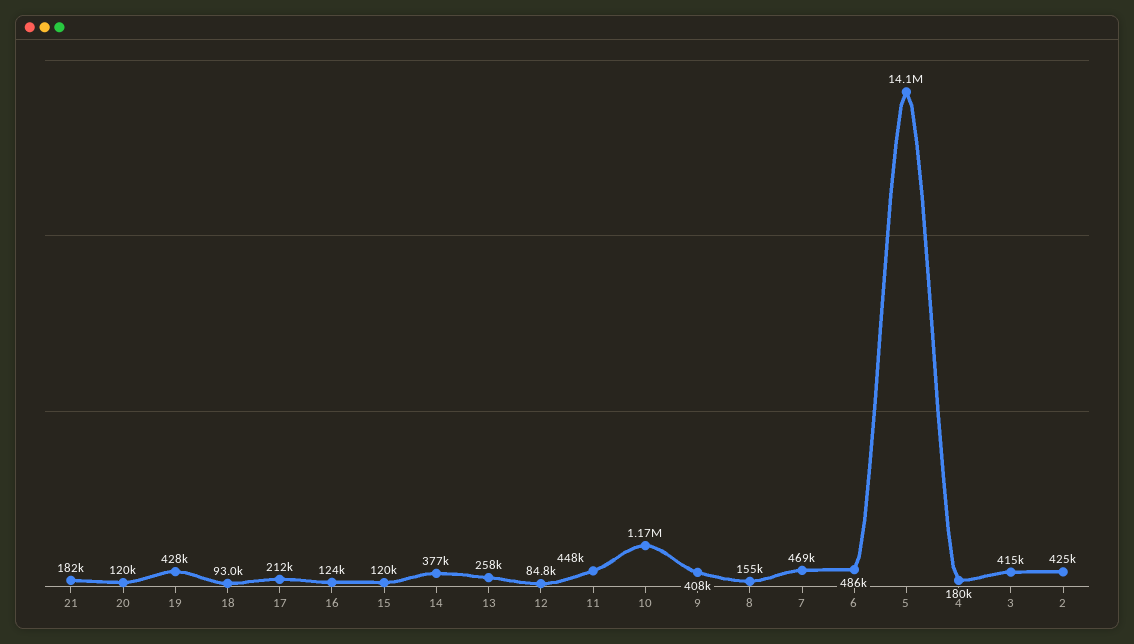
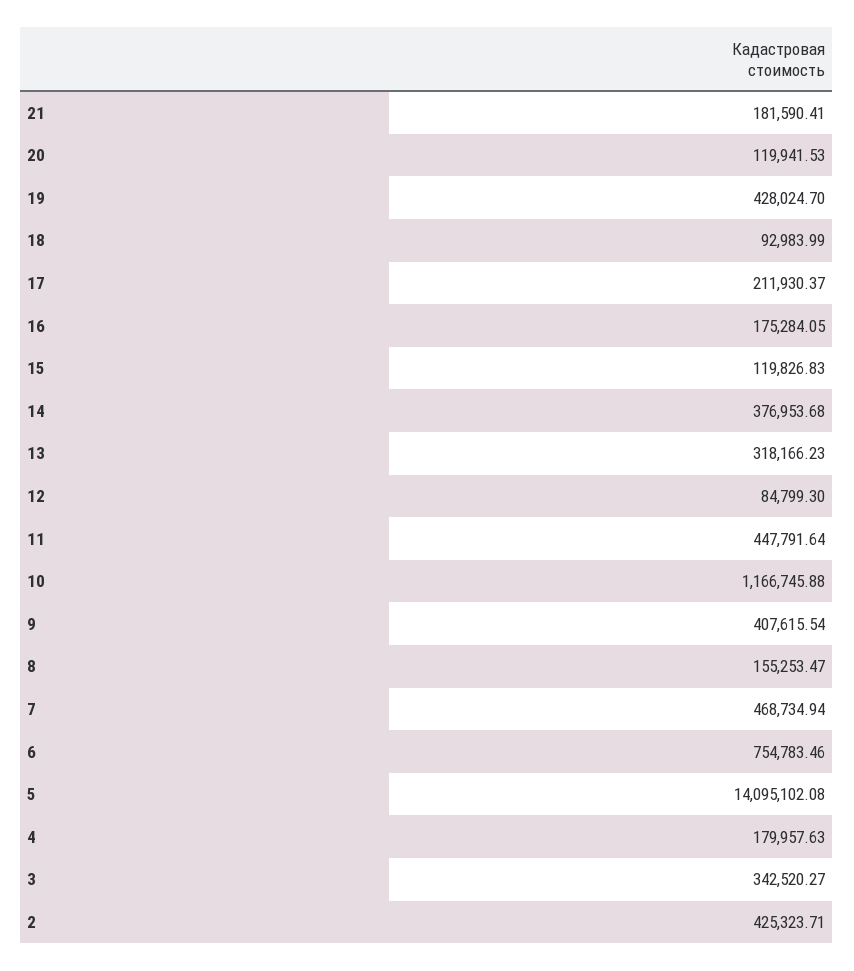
  {
    "21": 181590.41,
    "20": 119941.53,
    "19": 428024.7,
    "18": 92983.99,
    "17": 211930.37,
-   "16": 124000,
+   "16": 175284.05,
    "15": 119826.83,
    "14": 376953.68,
-   "13": 258000,
+   "13": 318166.23,
    "12": 84799.3,
    "11": 447791.64,
    "10": 1166745.88,
    "9": 407615.54,
    "8": 155253.47,
    "7": 468734.94,
-   "6": 486000,
+   "6": 754783.46,
    "5": 14095102.08,
    "4": 179957.63,
-   "3": 415000,
+   "3": 342520.27,
    "2": 425323.71
  }

